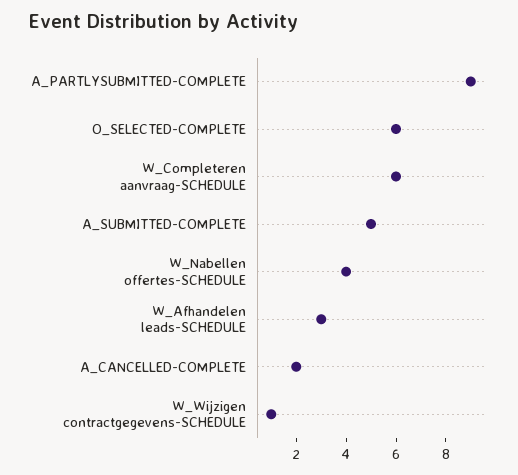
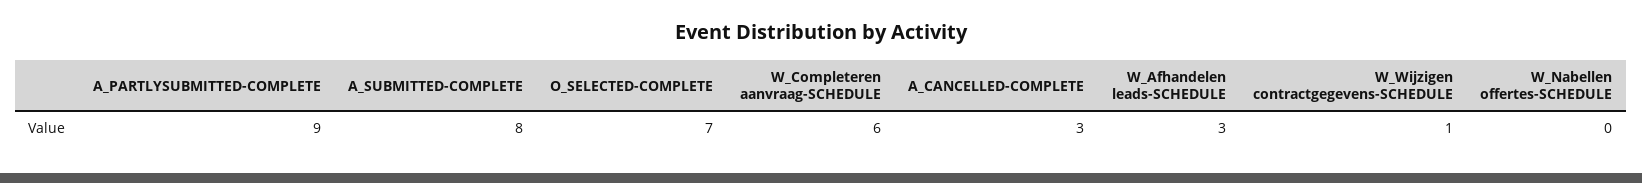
  {
    "A_PARTLYSUBMITTED-COMPLETE": 9,
-   "O_SELECTED-COMPLETE": 6,
+   "O_SELECTED-COMPLETE": 7,
    "W_Completeren aanvraag-SCHEDULE": 6,
-   "A_SUBMITTED-COMPLETE": 5,
+   "A_SUBMITTED-COMPLETE": 8,
-   "W_Nabellen offertes-SCHEDULE": 4,
+   "W_Nabellen offertes-SCHEDULE": 0,
    "W_Afhandelen leads-SCHEDULE": 3,
-   "A_CANCELLED-COMPLETE": 2,
+   "A_CANCELLED-COMPLETE": 3,
    "W_Wijzigen contractgegevens-SCHEDULE": 1
  }

